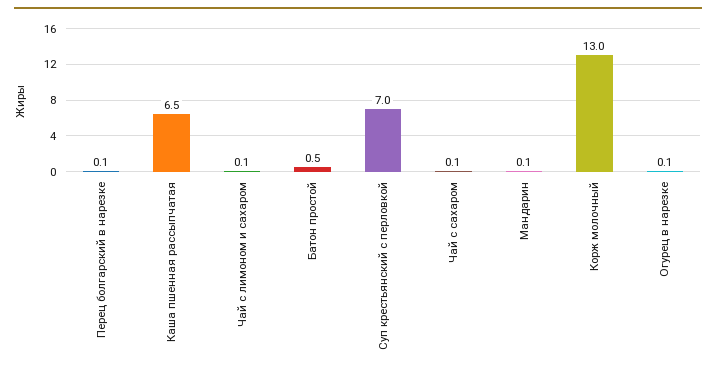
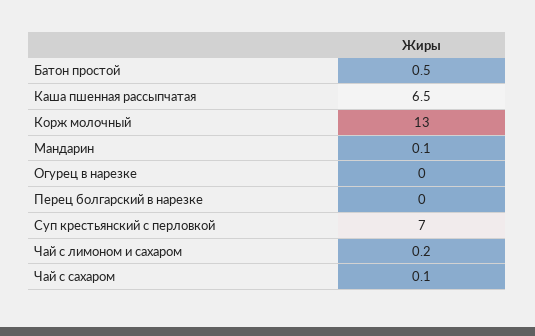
  {
-   "Перец болгарский в нарезке": 0.1,
+   "Перец болгарский в нарезке": 0,
    "Каша пшенная рассыпчатая": 6.5,
-   "Чай с лимоном и сахаром": 0.1,
+   "Чай с лимоном и сахаром": 0.2,
    "Батон простой": 0.5,
    "Суп крестьянский с перловкой": 7,
    "Чай с сахаром": 0.1,
    "Мандарин": 0.1,
    "Корж молочный": 13,
-   "Огурец в нарезке": 0.1
+   "Огурец в нарезке": 0
  }

